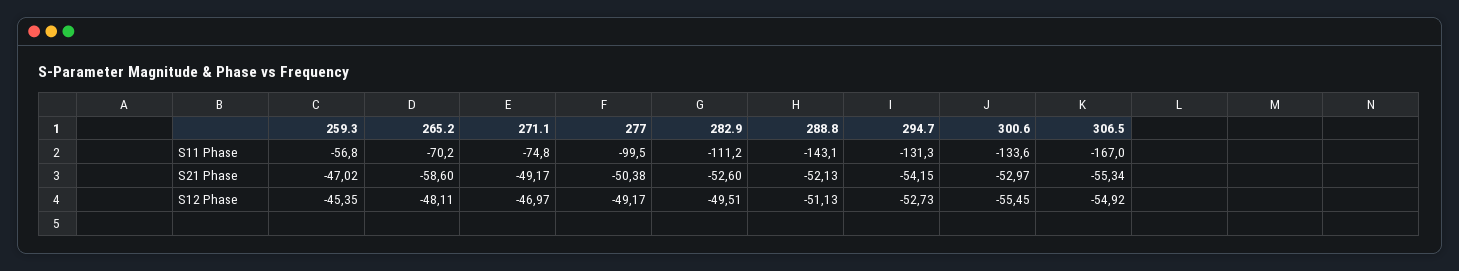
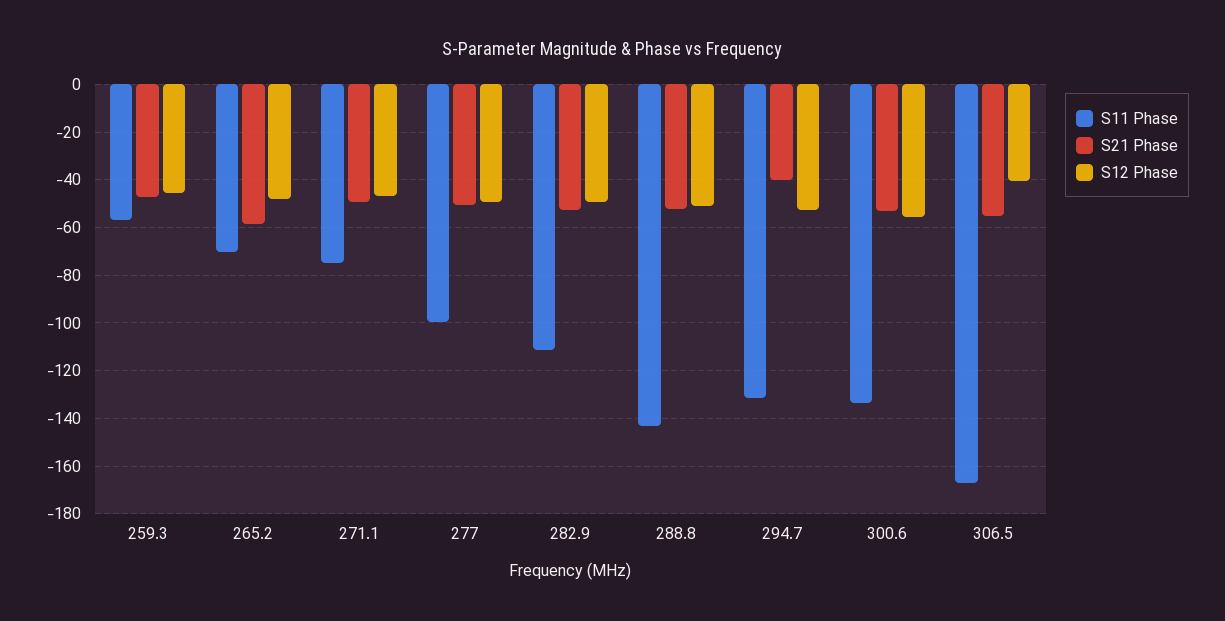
  {
    "S11 Phase": {
      "259.3": -56.8,
      "265.2": -70.2,
      "271.1": -74.8,
      "277": -99.5,
      "282.9": -111.2,
      "288.8": -143.1,
      "294.7": -131.3,
      "300.6": -133.6,
      "306.5": -167
    },
    "S21 Phase": {
      "259.3": -47.02,
      "265.2": -58.6,
      "271.1": -49.17,
      "277": -50.38,
      "282.9": -52.6,
      "288.8": -52.13,
-     "294.7": -54.15,
+     "294.7": -40,
      "300.6": -52.97,
      "306.5": -55.34
    },
    "S12 Phase": {
      "259.3": -45.35,
      "265.2": -48.11,
      "271.1": -46.97,
      "277": -49.17,
      "282.9": -49.51,
      "288.8": -51.13,
      "294.7": -52.73,
      "300.6": -55.45,
-     "306.5": -54.92
+     "306.5": -40
    }
  }

